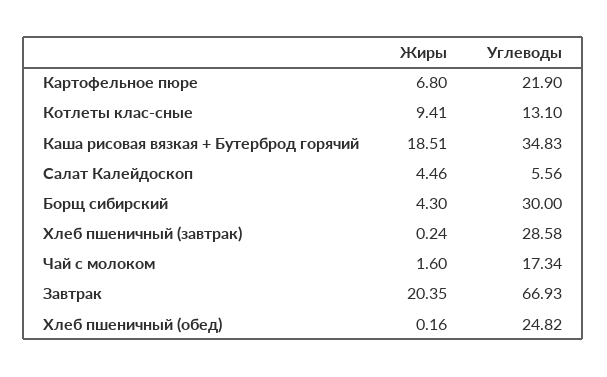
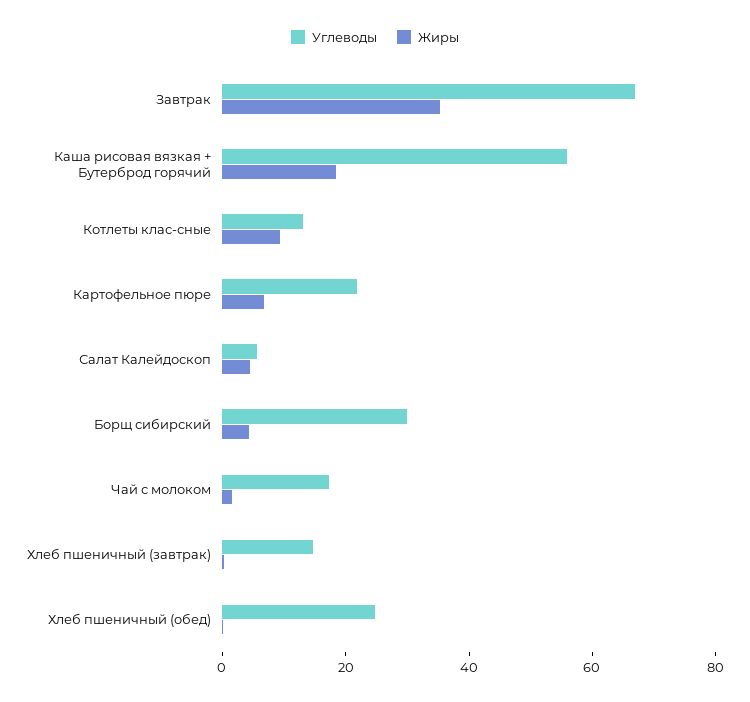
  {
    "Жиры": {
      "Картофельное пюре": 6.8,
      "Котлеты клас-сные": 9.41,
      "Каша рисовая вязкая + Бутерброд горячий": 18.51,
      "Салат Калейдоскоп": 4.46,
      "Борщ сибирский": 4.3,
      "Хлеб пшеничный (завтрак)": 0.24,
      "Чай с молоком": 1.6,
-     "Завтрак": 20.35,
+     "Завтрак": 35,
      "Хлеб пшеничный (обед)": 0.16
    },
    "Углеводы": {
      "Картофельное пюре": 21.9,
      "Котлеты клас-сные": 13.1,
-     "Каша рисовая вязкая + Бутерброд горячий": 34.83,
+     "Каша рисовая вязкая + Бутерброд горячий": 55,
      "Салат Калейдоскоп": 5.56,
      "Борщ сибирский": 30,
-     "Хлеб пшеничный (завтрак)": 28.58,
+     "Хлеб пшеничный (завтрак)": 15,
      "Чай с молоком": 17.34,
      "Завтрак": 66.93,
      "Хлеб пшеничный (обед)": 24.82
    }
  }

